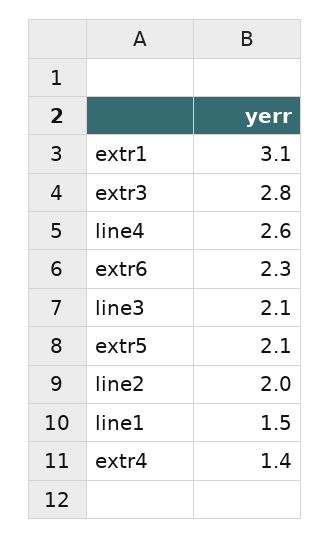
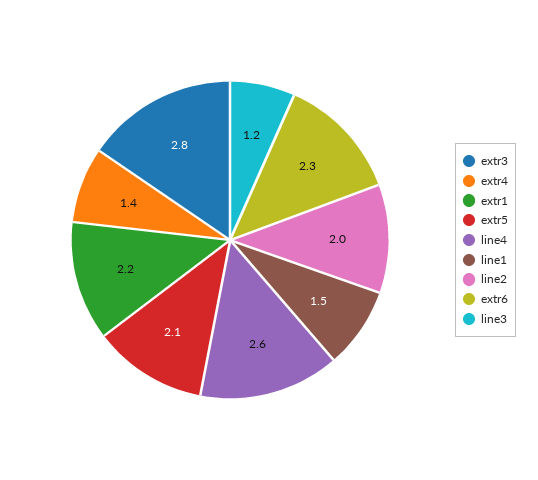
  {
-   "extr1": 3.1,
+   "extr1": 2.2,
    "extr3": 2.8,
    "line4": 2.6,
    "extr6": 2.3,
-   "line3": 2.1,
+   "line3": 1.2,
    "extr5": 2.1,
    "line2": 2,
    "line1": 1.5,
    "extr4": 1.4
  }

